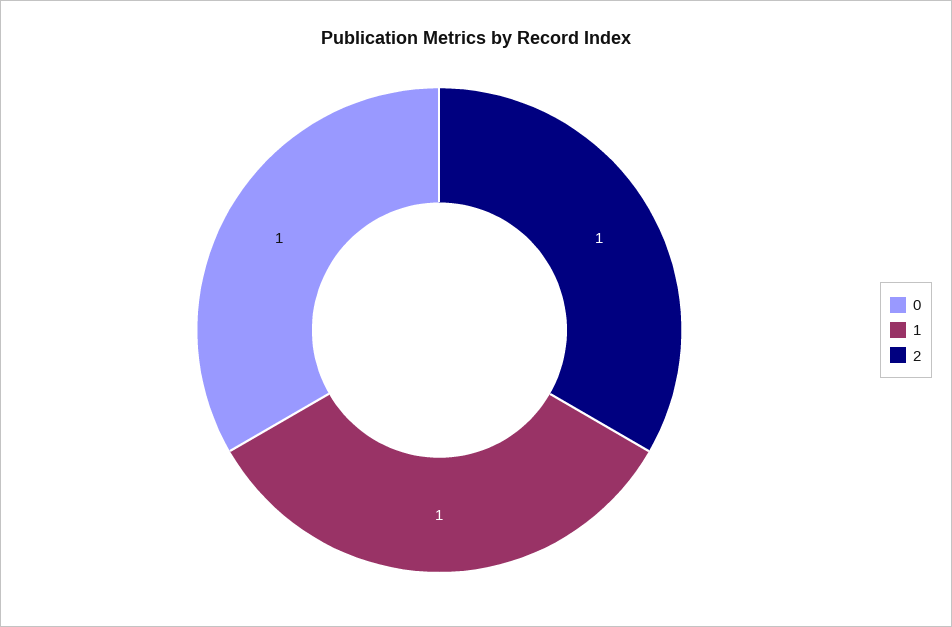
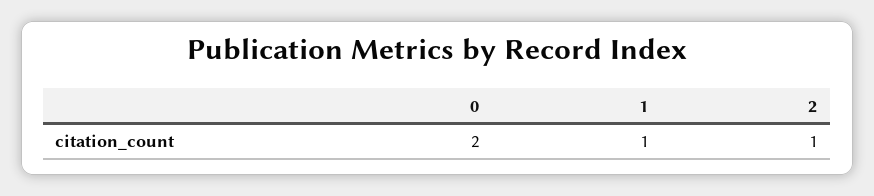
  {
-   "0": 1,
+   "0": 2,
    "1": 1,
    "2": 1
  }

